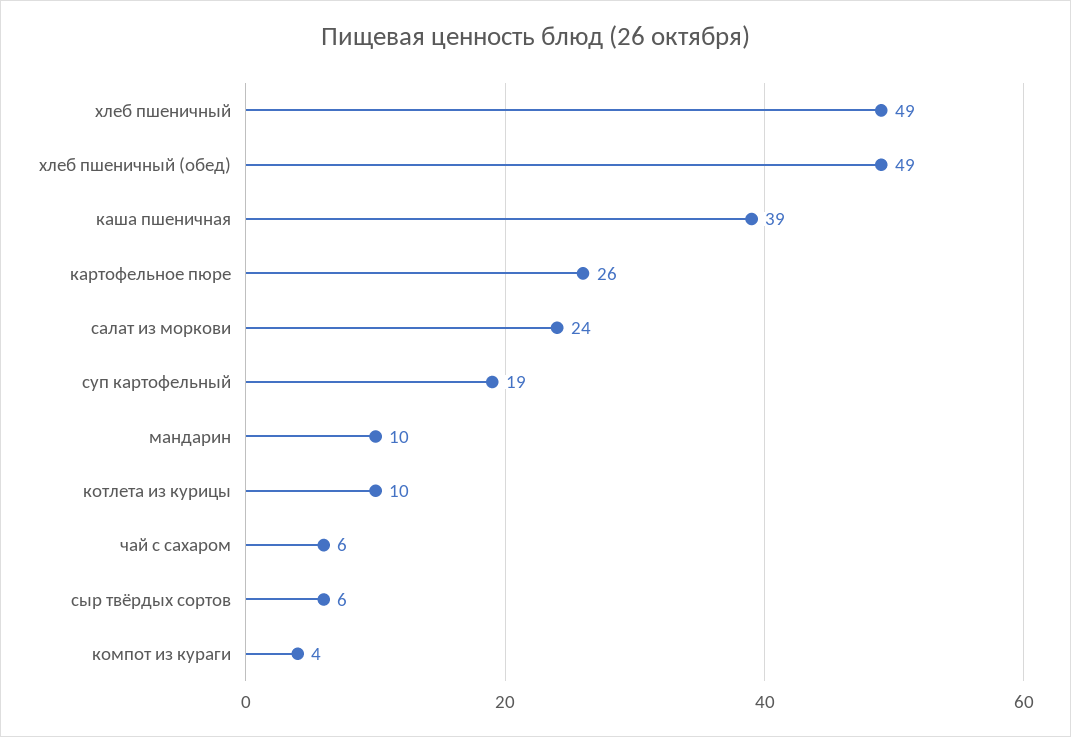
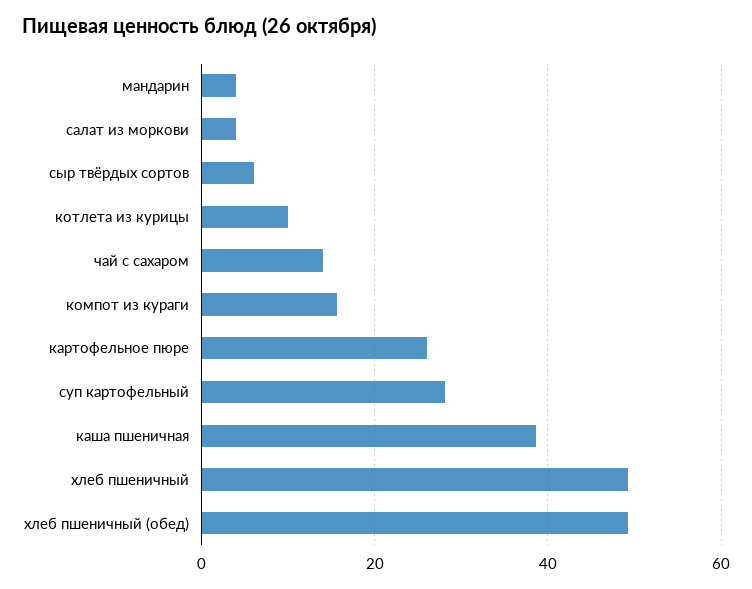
  {
    "хлеб пшеничный": 49,
    "хлеб пшеничный (обед)": 49,
    "каша пшеничная": 39,
    "картофельное пюре": 26,
-   "салат из моркови": 24,
+   "салат из моркови": 4,
-   "суп картофельный": 19,
+   "суп картофельный": 28,
-   "мандарин": 10,
+   "мандарин": 4,
    "котлета из курицы": 10,
-   "чай с сахаром": 6,
+   "чай с сахаром": 14,
    "сыр твёрдых сортов": 6,
-   "компот из кураги": 4
+   "компот из кураги": 16
  }

